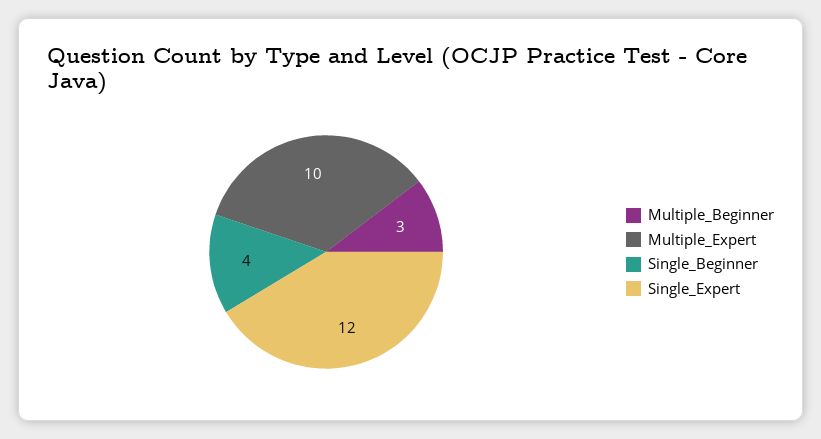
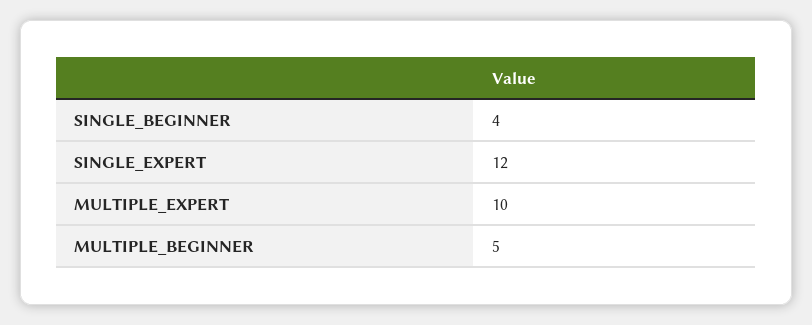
  {
-   "Multiple_Beginner": 3,
+   "Multiple_Beginner": 5,
    "Multiple_Expert": 10,
    "Single_Beginner": 4,
    "Single_Expert": 12
  }

